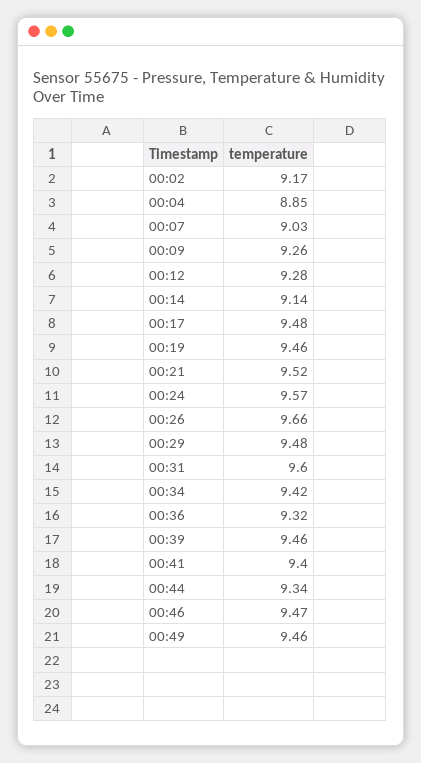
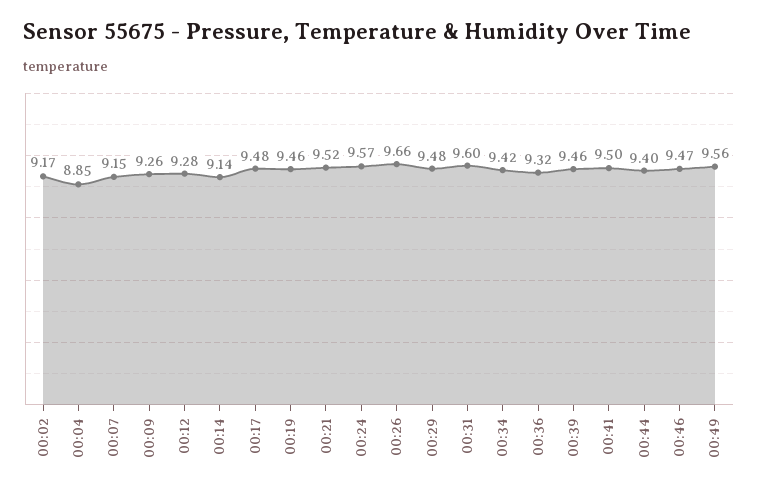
  {
    "00:02": 9.17,
    "00:04": 8.85,
-   "00:07": 9.03,
+   "00:07": 9.15,
    "00:09": 9.26,
    "00:12": 9.28,
    "00:14": 9.14,
    "00:17": 9.48,
    "00:19": 9.46,
    "00:21": 9.52,
    "00:24": 9.57,
    "00:26": 9.66,
    "00:29": 9.48,
    "00:31": 9.6,
    "00:34": 9.42,
    "00:36": 9.32,
    "00:39": 9.46,
-   "00:41": 9.4,
+   "00:41": 9.5,
-   "00:44": 9.34,
+   "00:44": 9.4,
    "00:46": 9.47,
-   "00:49": 9.46
+   "00:49": 9.56
  }

